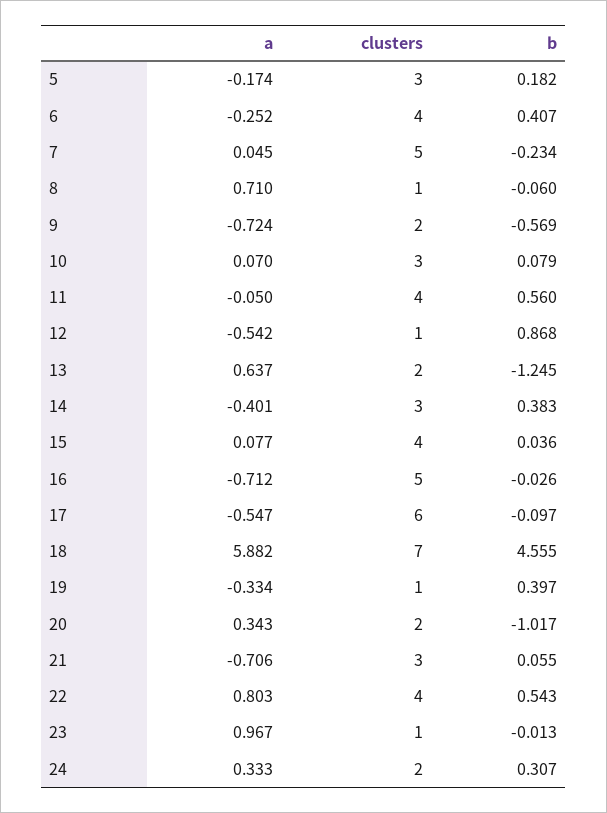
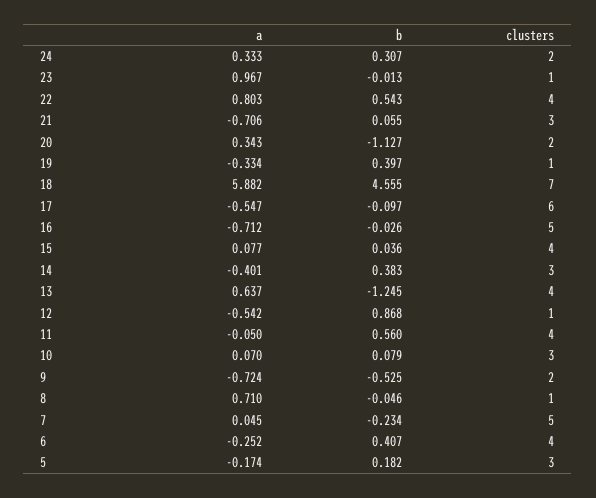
  {
    "a": {
      "5": -0.174,
      "6": -0.252,
      "7": 0.045,
      "8": 0.71,
      "9": -0.724,
      "10": 0.07,
      "11": -0.05,
      "12": -0.542,
      "13": 0.637,
      "14": -0.401,
      "15": 0.077,
      "16": -0.712,
      "17": -0.547,
      "18": 5.882,
      "19": -0.334,
      "20": 0.343,
      "21": -0.706,
      "22": 0.803,
      "23": 0.967,
      "24": 0.333
    },
    "clusters": {
      "5": 3,
      "6": 4,
      "7": 5,
      "8": 1,
      "9": 2,
      "10": 3,
      "11": 4,
      "12": 1,
-     "13": 2,
+     "13": 4,
      "14": 3,
      "15": 4,
      "16": 5,
      "17": 6,
      "18": 7,
      "19": 1,
      "20": 2,
      "21": 3,
      "22": 4,
      "23": 1,
      "24": 2
    },
    "b": {
      "5": 0.182,
      "6": 0.407,
      "7": -0.234,
-     "8": -0.06,
+     "8": -0.046,
-     "9": -0.569,
+     "9": -0.525,
      "10": 0.079,
      "11": 0.56,
      "12": 0.868,
      "13": -1.245,
      "14": 0.383,
      "15": 0.036,
      "16": -0.026,
      "17": -0.097,
      "18": 4.555,
      "19": 0.397,
-     "20": -1.017,
+     "20": -1.127,
      "21": 0.055,
      "22": 0.543,
      "23": -0.013,
      "24": 0.307
    }
  }

